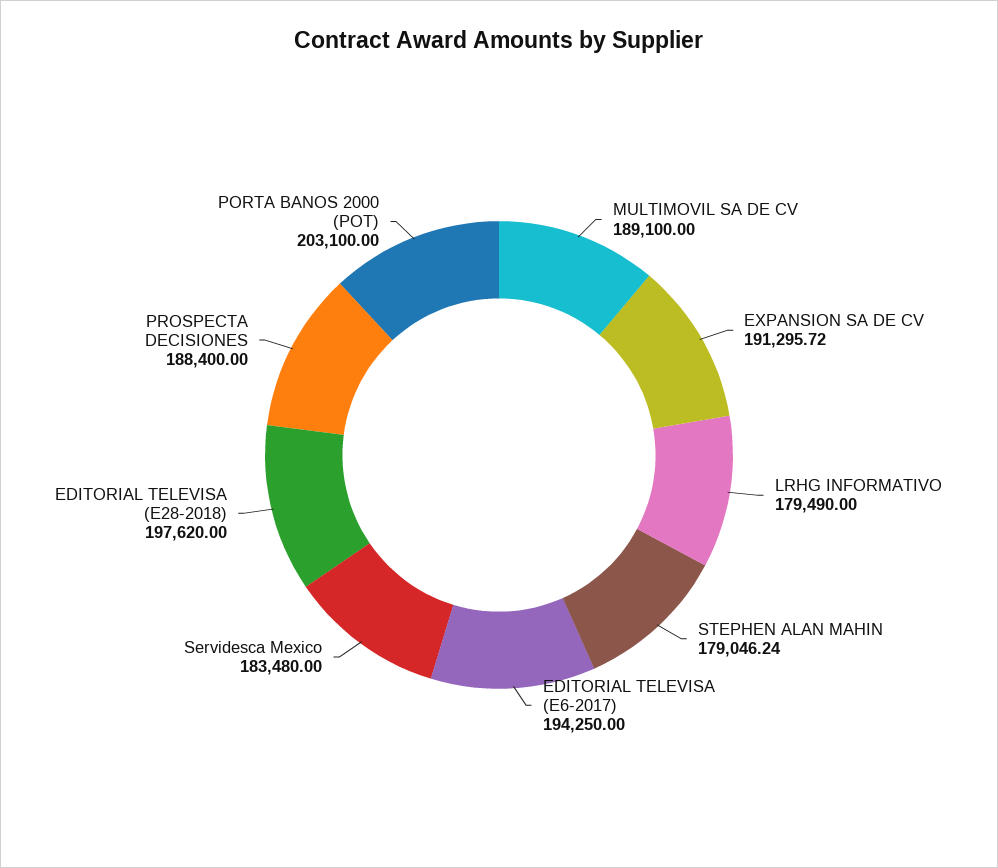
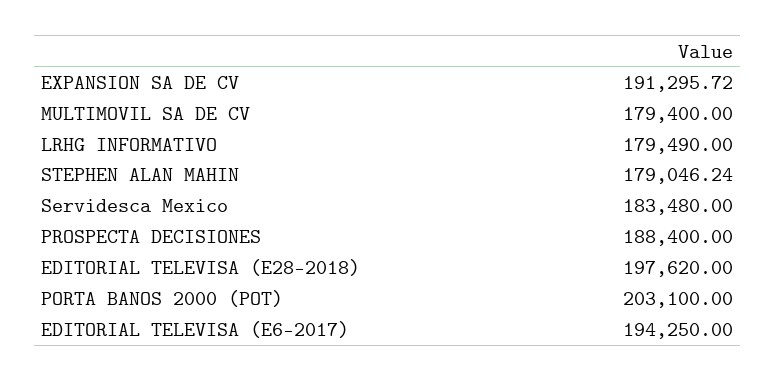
  {
-   "MULTIMOVIL SA DE CV": 189100,
+   "MULTIMOVIL SA DE CV": 179400,
    "EXPANSION SA DE CV": 191295.72,
    "LRHG INFORMATIVO": 179490,
    "STEPHEN ALAN MAHIN": 179046.24,
    "EDITORIAL TELEVISA (E6-2017)": 194250,
    "Servidesca Mexico": 183480,
    "EDITORIAL TELEVISA (E28-2018)": 197620,
    "PROSPECTA DECISIONES": 188400,
    "PORTA BANOS 2000 (POT)": 203100
  }

